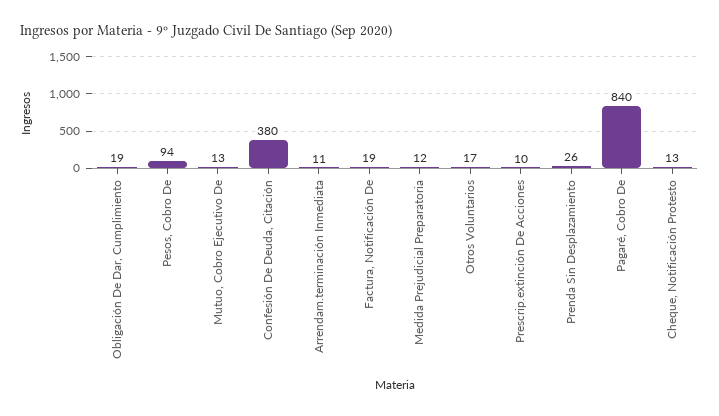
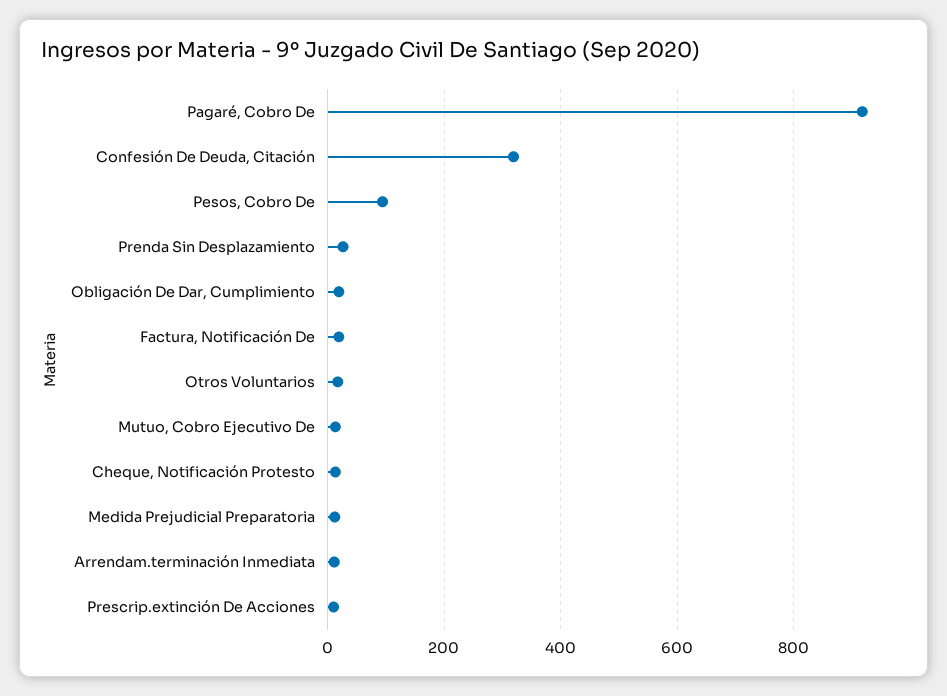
  {
    "Obligación De Dar, Cumplimiento": 19,
    "Pesos, Cobro De": 94,
    "Mutuo, Cobro Ejecutivo De": 13,
-   "Confesión De Deuda, Citación": 380,
+   "Confesión De Deuda, Citación": 320,
    "Arrendam.terminación Inmediata": 11,
    "Factura, Notificación De": 19,
    "Medida Prejudicial Preparatoria": 12,
    "Otros Voluntarios": 17,
    "Prescrip.extinción De Acciones": 10,
    "Prenda Sin Desplazamiento": 26,
-   "Pagaré, Cobro De": 840,
+   "Pagaré, Cobro De": 920,
    "Cheque, Notificación Protesto": 13
  }

